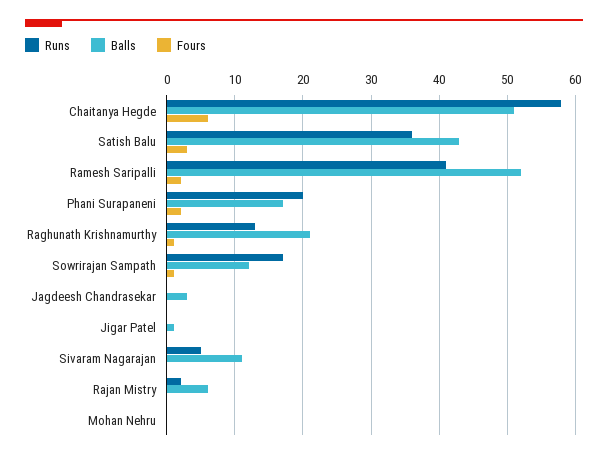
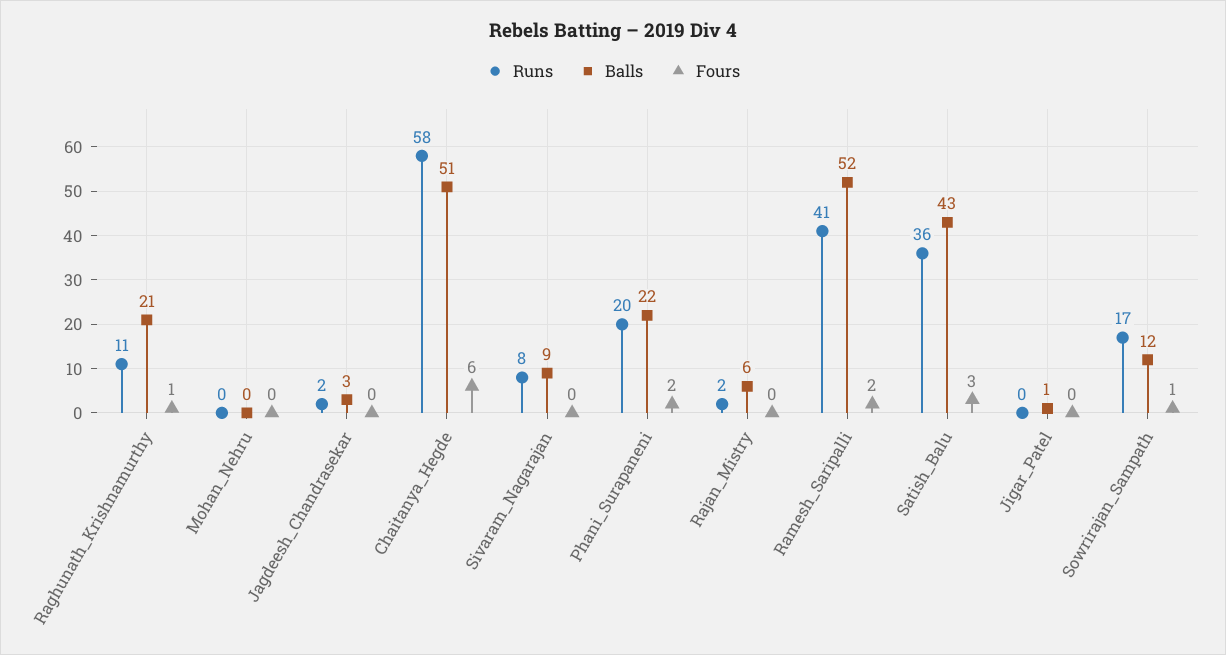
  {
    "Runs": {
      "Chaitanya Hegde": 58,
      "Satish Balu": 36,
      "Ramesh Saripalli": 41,
      "Phani Surapaneni": 20,
-     "Raghunath Krishnamurthy": 13,
+     "Raghunath Krishnamurthy": 11,
      "Sowrirajan Sampath": 17,
-     "Jagdeesh Chandrasekar": 0,
+     "Jagdeesh Chandrasekar": 2,
      "Jigar Patel": 0,
-     "Sivaram Nagarajan": 5,
+     "Sivaram Nagarajan": 8,
      "Rajan Mistry": 2,
      "Mohan Nehru": 0
    },
    "Balls": {
      "Chaitanya Hegde": 51,
      "Satish Balu": 43,
      "Ramesh Saripalli": 52,
-     "Phani Surapaneni": 17,
+     "Phani Surapaneni": 22,
      "Raghunath Krishnamurthy": 21,
      "Sowrirajan Sampath": 12,
      "Jagdeesh Chandrasekar": 3,
      "Jigar Patel": 1,
-     "Sivaram Nagarajan": 11,
+     "Sivaram Nagarajan": 9,
      "Rajan Mistry": 6,
      "Mohan Nehru": 0
    },
    "Fours": {
      "Chaitanya Hegde": 6,
      "Satish Balu": 3,
      "Ramesh Saripalli": 2,
      "Phani Surapaneni": 2,
      "Raghunath Krishnamurthy": 1,
      "Sowrirajan Sampath": 1,
      "Jagdeesh Chandrasekar": 0,
      "Jigar Patel": 0,
      "Sivaram Nagarajan": 0,
      "Rajan Mistry": 0,
      "Mohan Nehru": 0
    }
  }

